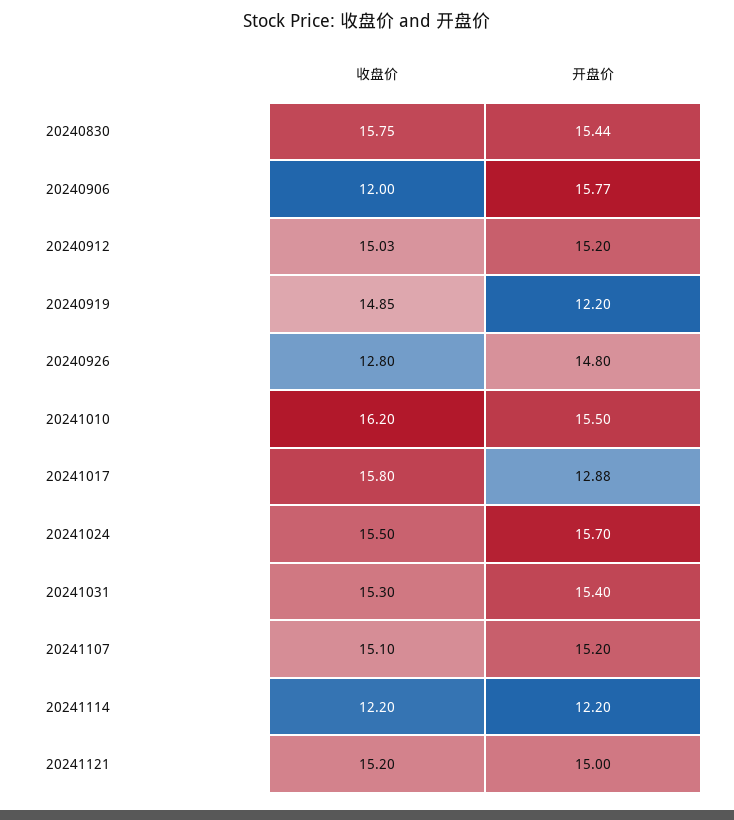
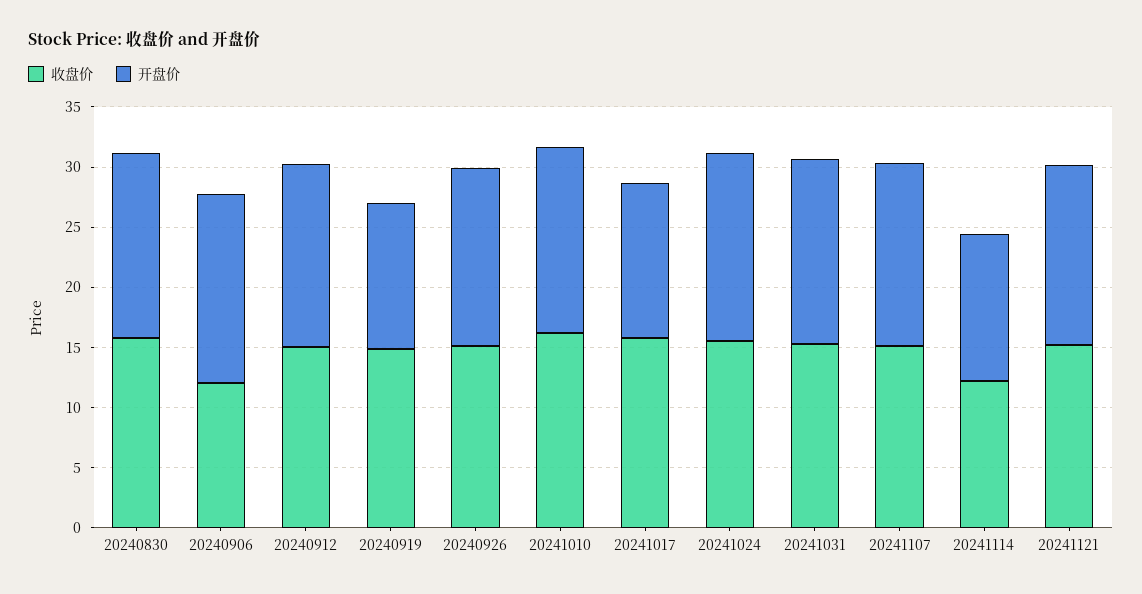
  {
    "收盘价": {
      "20240830": 15.75,
      "20240906": 12,
      "20240912": 15.03,
      "20240919": 14.85,
-     "20240926": 12.8,
+     "20240926": 15,
      "20241010": 16.2,
      "20241017": 15.8,
      "20241024": 15.5,
      "20241031": 15.3,
      "20241107": 15.1,
      "20241114": 12.2,
      "20241121": 15.2
    },
    "开盘价": {
      "20240830": 15.44,
      "20240906": 15.77,
      "20240912": 15.2,
      "20240919": 12.2,
      "20240926": 14.8,
      "20241010": 15.5,
      "20241017": 12.88,
      "20241024": 15.7,
      "20241031": 15.4,
      "20241107": 15.2,
      "20241114": 12.2,
      "20241121": 15
    }
  }

